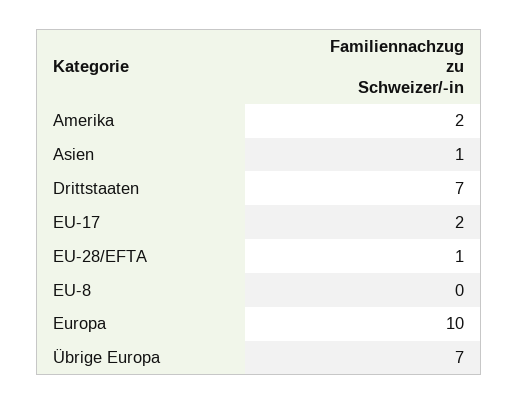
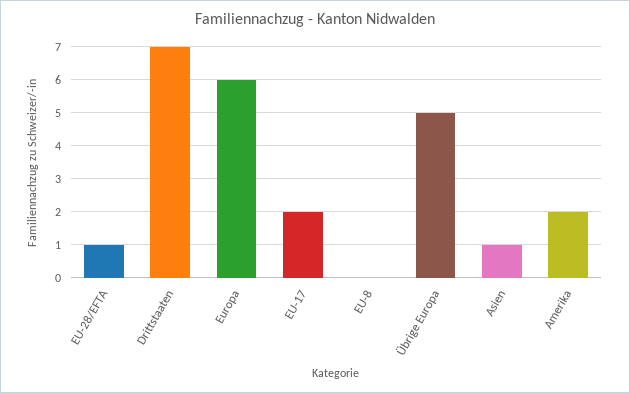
  {
    "Amerika": 2,
    "Asien": 1,
    "Drittstaaten": 7,
    "EU-17": 2,
    "EU-28/EFTA": 1,
    "EU-8": 0,
-   "Europa": 10,
+   "Europa": 6,
-   "Übrige Europa": 7
+   "Übrige Europa": 5
  }

